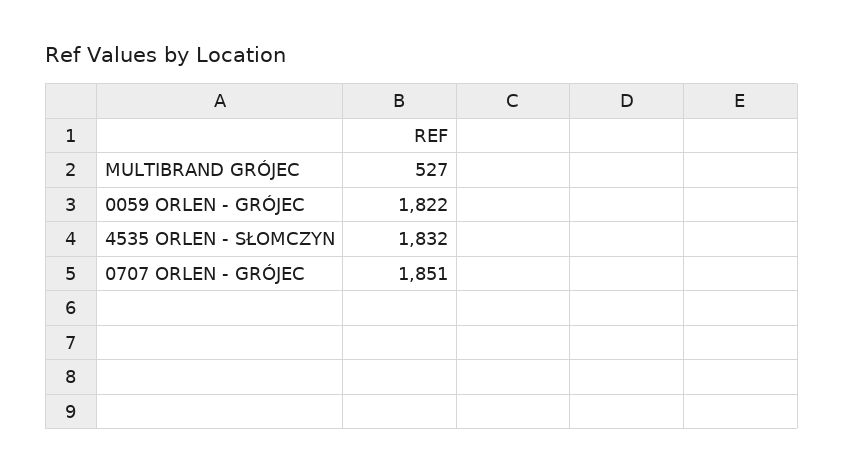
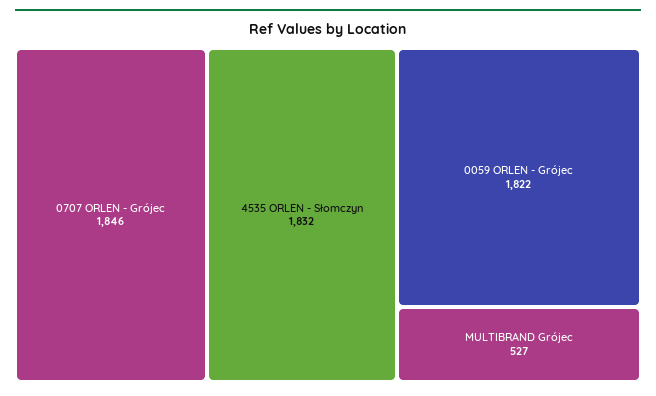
  {
    "MULTIBRAND GRÓJEC": 527,
    "0059 ORLEN - GRÓJEC": 1822,
    "4535 ORLEN - SŁOMCZYN": 1832,
-   "0707 ORLEN - GRÓJEC": 1851
+   "0707 ORLEN - GRÓJEC": 1846
  }

